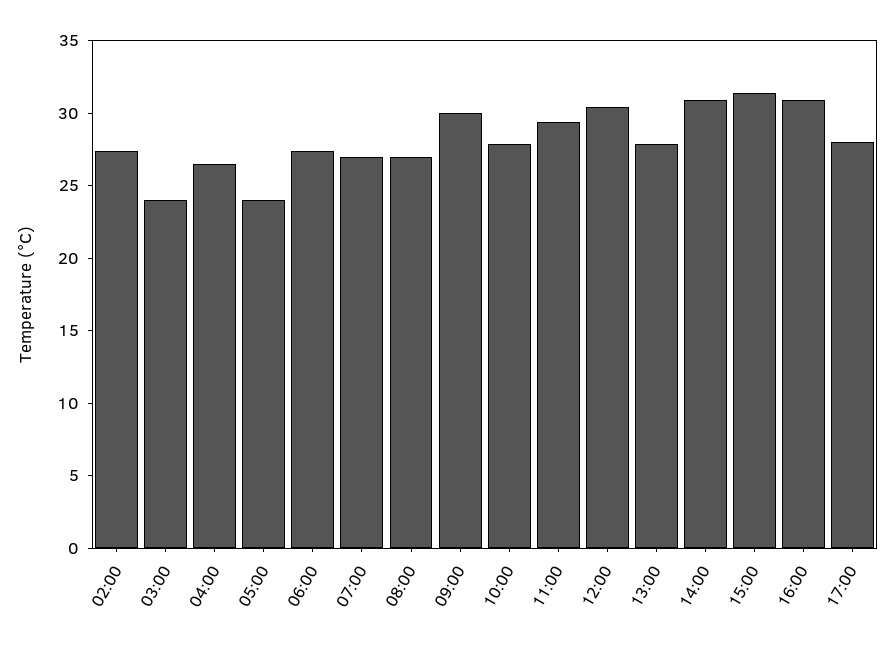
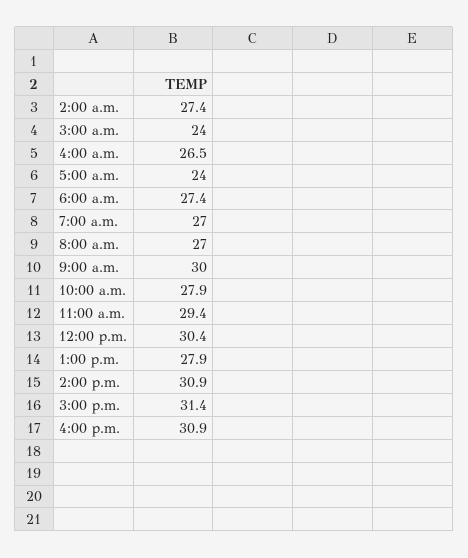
  {
    "02:00": 27.4,
    "03:00": 24,
    "04:00": 26.5,
    "05:00": 24,
    "06:00": 27.4,
    "07:00": 27,
    "08:00": 27,
    "09:00": 30,
    "10:00": 27.9,
    "11:00": 29.4,
    "12:00": 30.4,
    "13:00": 27.9,
    "14:00": 30.9,
    "15:00": 31.4,
-   "16:00": 30.9,
+   "16:00": 30.9
-   "17:00": 28
  }

